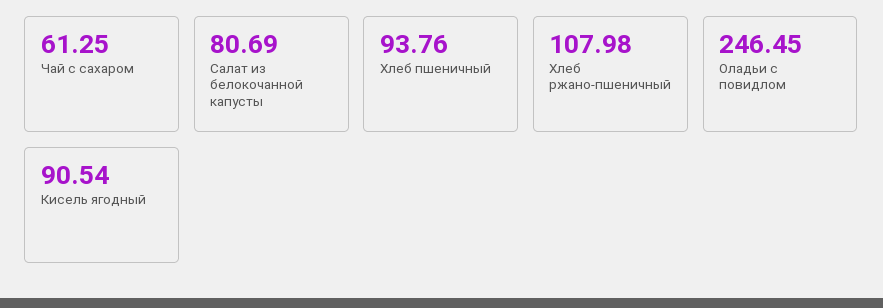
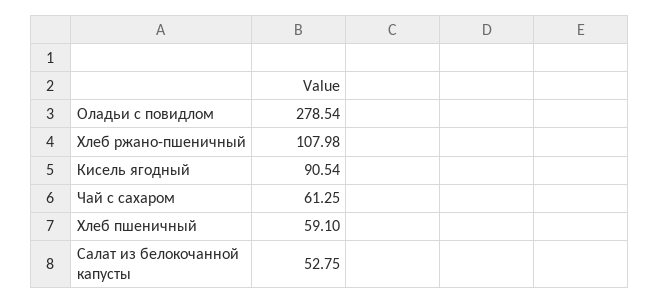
  {
    "Чай с сахаром": 61.25,
-   "Салат из белокочанной капусты": 80.69,
+   "Салат из белокочанной капусты": 52.75,
-   "Хлеб пшеничный": 93.76,
+   "Хлеб пшеничный": 59.1,
    "Хлеб ржано-пшеничный": 107.98,
-   "Оладьи с повидлом": 246.45,
+   "Оладьи с повидлом": 278.54,
    "Кисель ягодный": 90.54
  }

